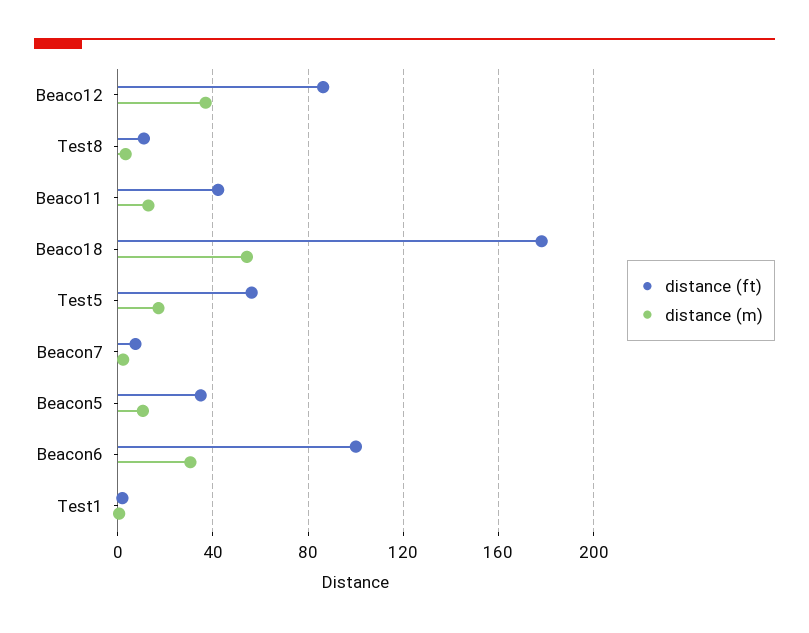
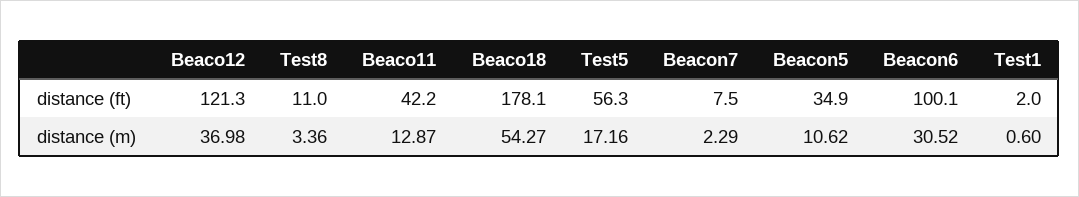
  {
    "distance (ft)": {
-     "Beaco12": 85,
+     "Beaco12": 121.3,
      "Test8": 11,
      "Beaco11": 42.2,
      "Beaco18": 178.1,
      "Test5": 56.3,
      "Beacon7": 7.5,
      "Beacon5": 34.9,
      "Beacon6": 100.1,
      "Test1": 2
    },
    "distance (m)": {
      "Beaco12": 36.98,
      "Test8": 3.36,
      "Beaco11": 12.87,
      "Beaco18": 54.27,
      "Test5": 17.16,
      "Beacon7": 2.29,
      "Beacon5": 10.62,
      "Beacon6": 30.52,
      "Test1": 0.6
    }
  }

